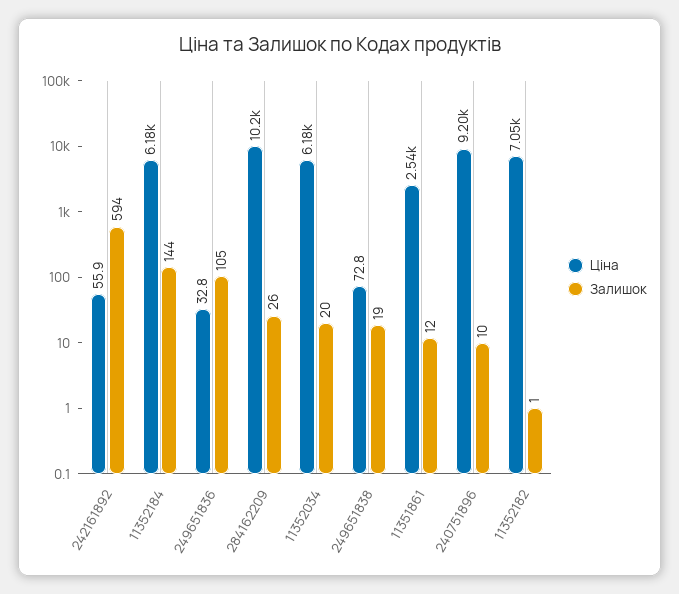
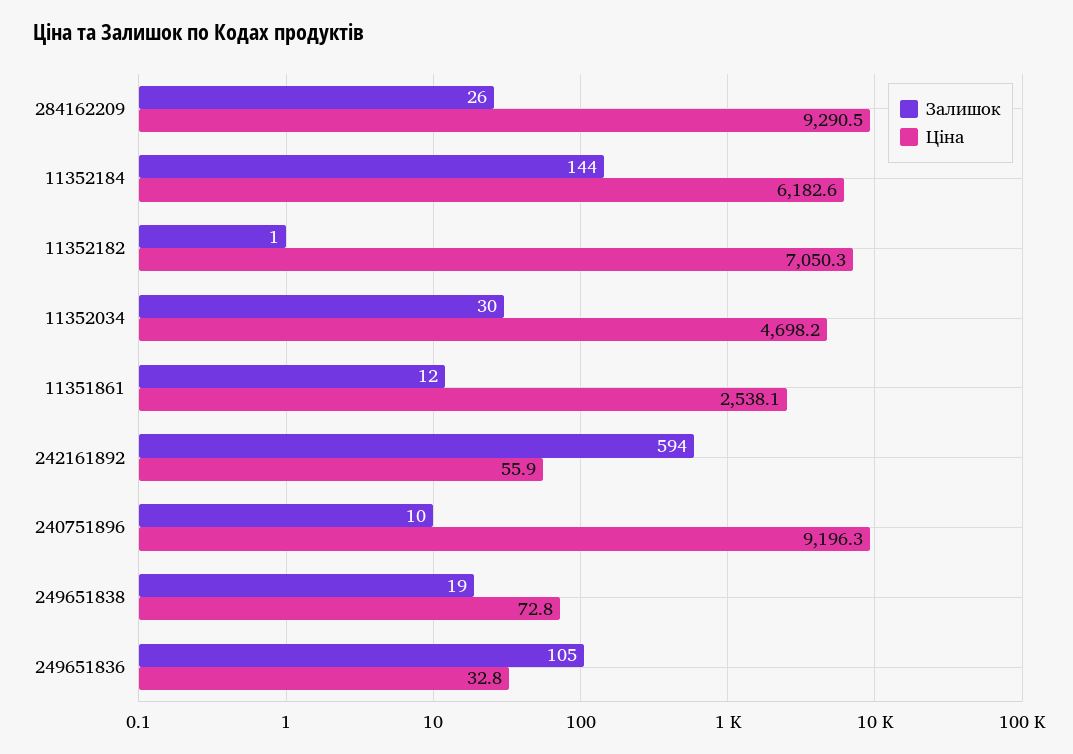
  {
    "Ціна": {
      "242161892": 55.9,
      "11352184": 6182.6,
      "249651836": 32.8,
-     "284162209": 10200,
+     "284162209": 9290.5,
-     "11352034": 6180,
+     "11352034": 4698.2,
      "249651838": 72.8,
      "11351861": 2538.1,
      "240751896": 9196.3,
      "11352182": 7050.3
    },
    "Залишок": {
      "242161892": 594,
      "11352184": 144,
      "249651836": 105,
      "284162209": 26,
-     "11352034": 20,
+     "11352034": 30,
      "249651838": 19,
      "11351861": 12,
      "240751896": 10,
      "11352182": 1
    }
  }

